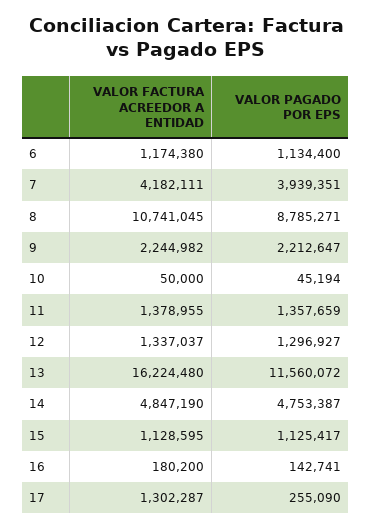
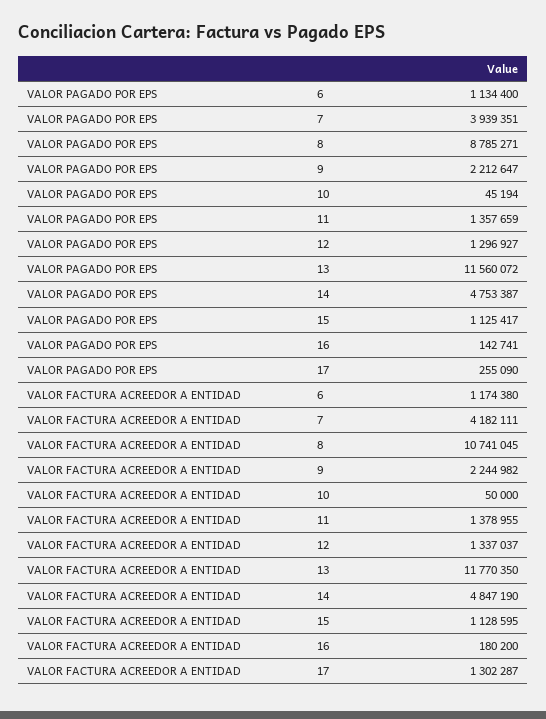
  {
    "VALOR FACTURA ACREEDOR A ENTIDAD": {
      "6": 1174380,
      "7": 4182111,
      "8": 10741045,
      "9": 2244982,
      "10": 50000,
      "11": 1378955,
      "12": 1337037,
-     "13": 16224480,
+     "13": 11770350,
      "14": 4847190,
      "15": 1128595,
      "16": 180200,
      "17": 1302287
    },
    "VALOR PAGADO POR EPS": {
      "6": 1134400,
      "7": 3939351,
      "8": 8785271,
      "9": 2212647,
      "10": 45194,
      "11": 1357659,
      "12": 1296927,
      "13": 11560072,
      "14": 4753387,
      "15": 1125417,
      "16": 142741,
      "17": 255090
    }
  }

